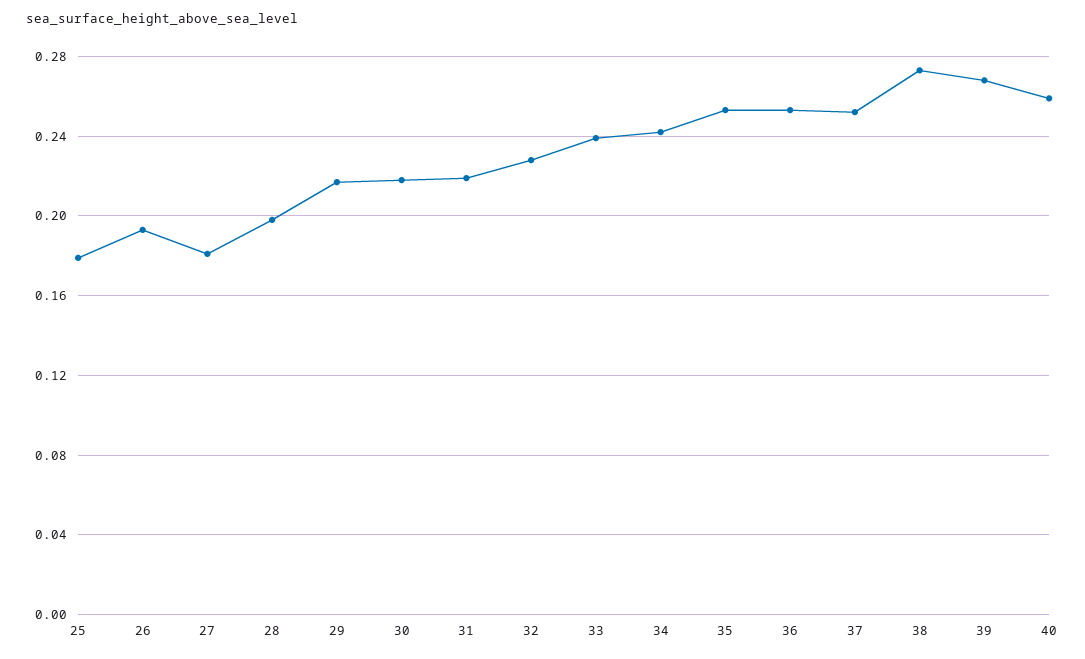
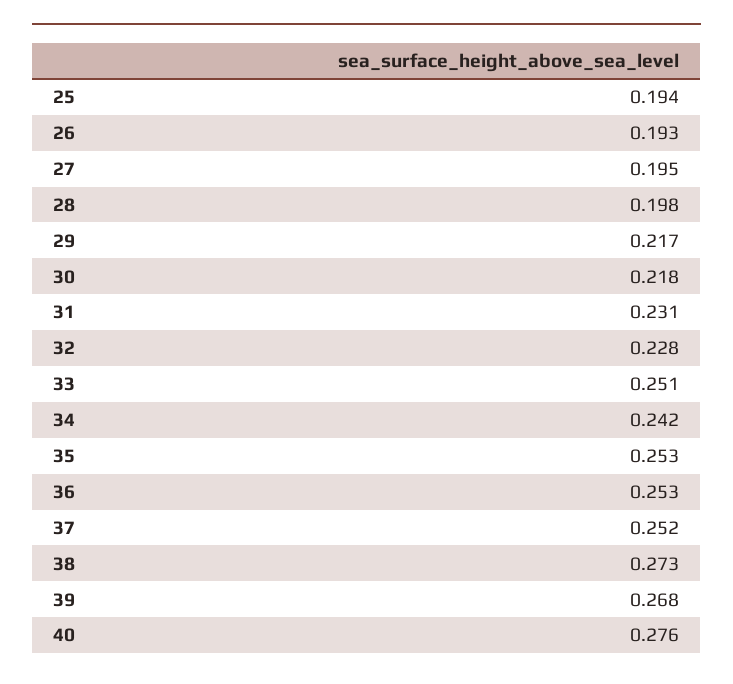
  {
-   "25": 0.18,
+   "25": 0.194,
    "26": 0.193,
-   "27": 0.18,
+   "27": 0.195,
    "28": 0.198,
    "29": 0.217,
    "30": 0.218,
-   "31": 0.22,
+   "31": 0.231,
    "32": 0.228,
-   "33": 0.24,
+   "33": 0.251,
    "34": 0.242,
    "35": 0.253,
    "36": 0.253,
    "37": 0.252,
    "38": 0.273,
    "39": 0.268,
-   "40": 0.26
+   "40": 0.276
  }

